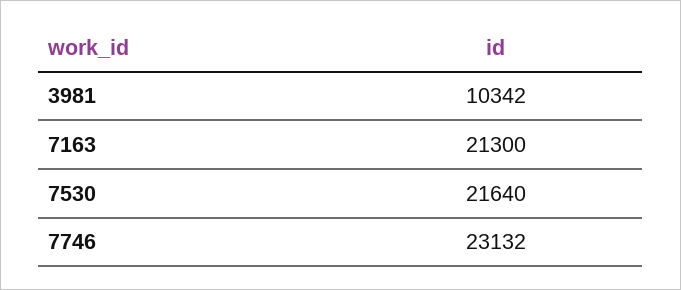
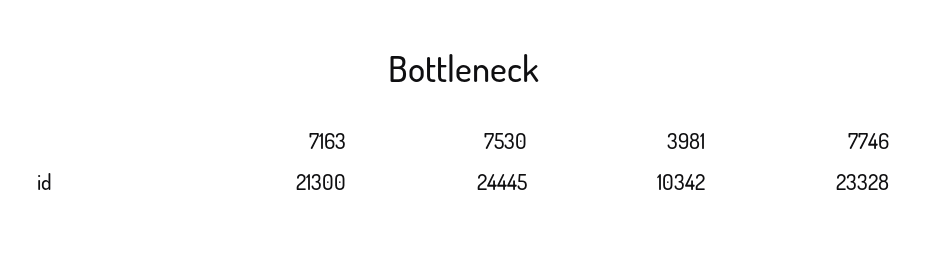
  {
    "3981": 10342,
    "7163": 21300,
-   "7530": 21640,
+   "7530": 24445,
-   "7746": 23132
+   "7746": 23328
  }

